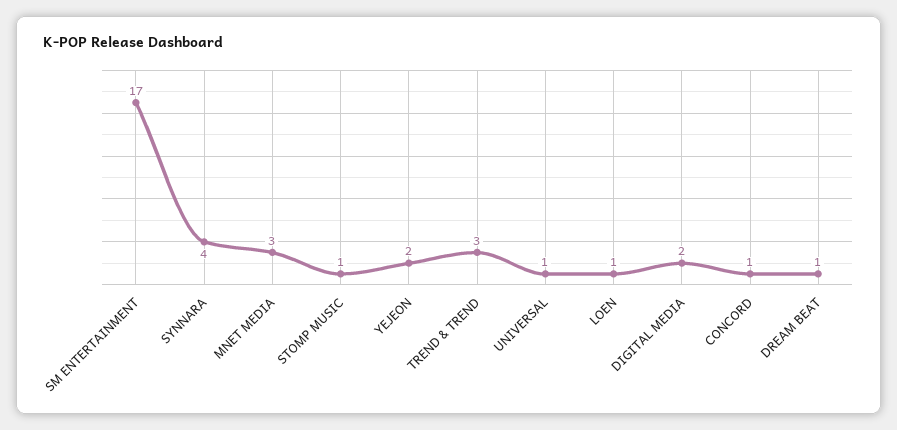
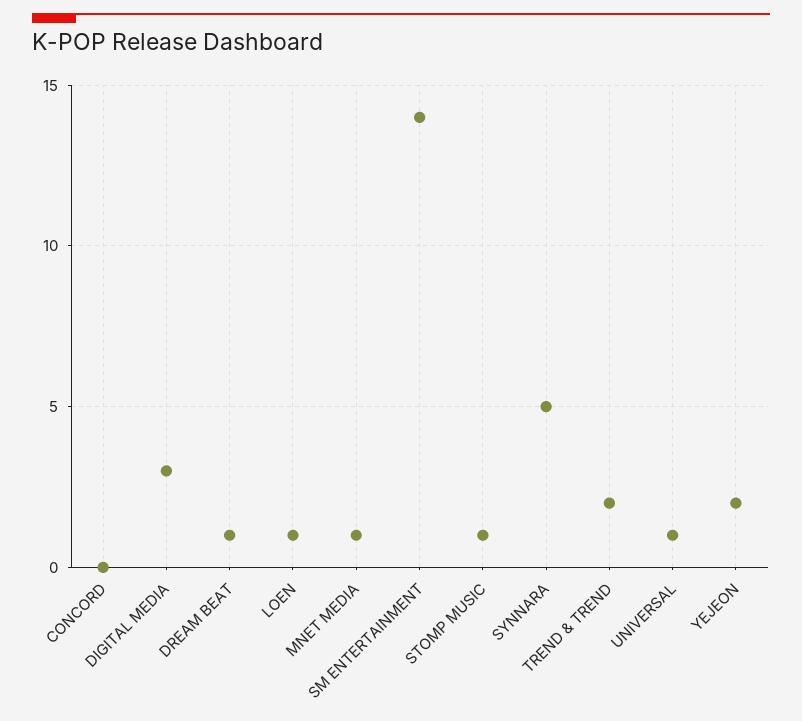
  {
-   "SM ENTERTAINMENT": 17,
+   "SM ENTERTAINMENT": 14,
-   "SYNNARA": 4,
+   "SYNNARA": 5,
-   "MNET MEDIA": 3,
+   "MNET MEDIA": 1,
    "STOMP MUSIC": 1,
    "YEJEON": 2,
-   "TREND & TREND": 3,
+   "TREND & TREND": 2,
    "UNIVERSAL": 1,
    "LOEN": 1,
-   "DIGITAL MEDIA": 2,
+   "DIGITAL MEDIA": 3,
-   "CONCORD": 1,
+   "CONCORD": 0,
    "DREAM BEAT": 1
  }

